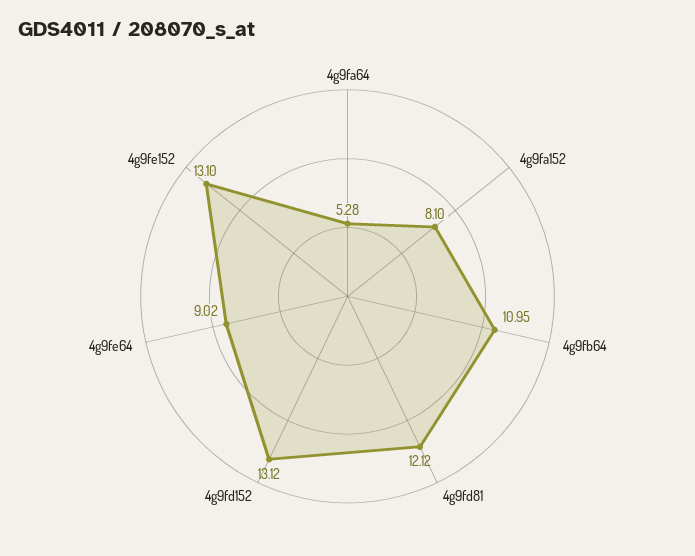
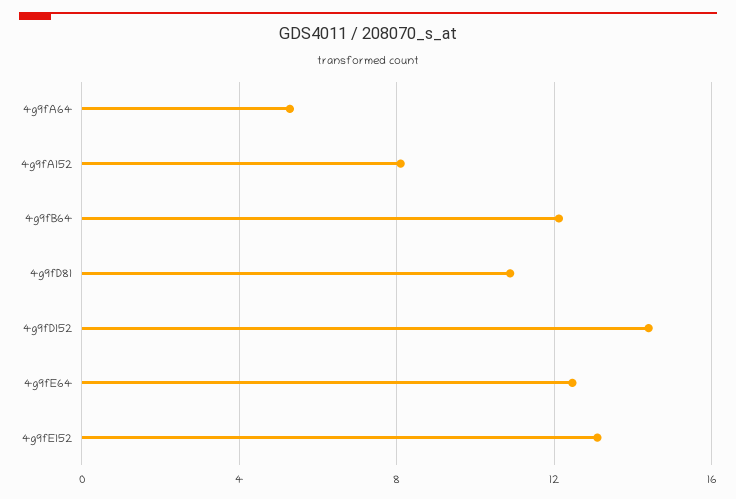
  {
    "4g9fa64": 5.28,
    "4g9fa152": 8.1,
-   "4g9fb64": 10.95,
+   "4g9fb64": 12,
-   "4g9fd81": 12.12,
+   "4g9fd81": 11,
-   "4g9fd152": 13.12,
+   "4g9fd152": 14.5,
-   "4g9fe64": 9.02,
+   "4g9fe64": 12.5,
    "4g9fe152": 13.1
  }

